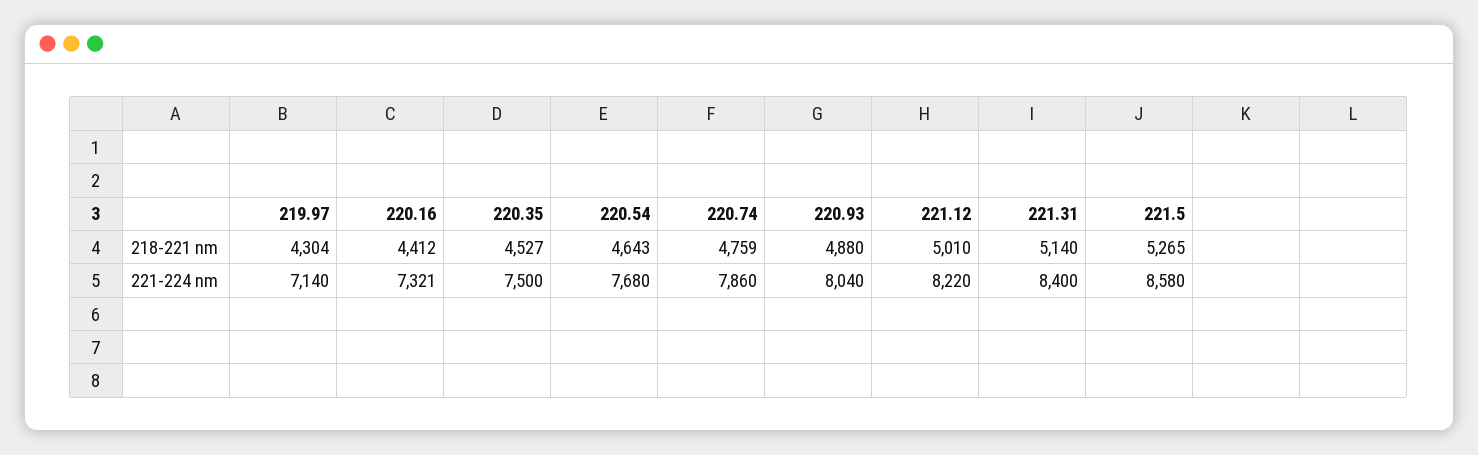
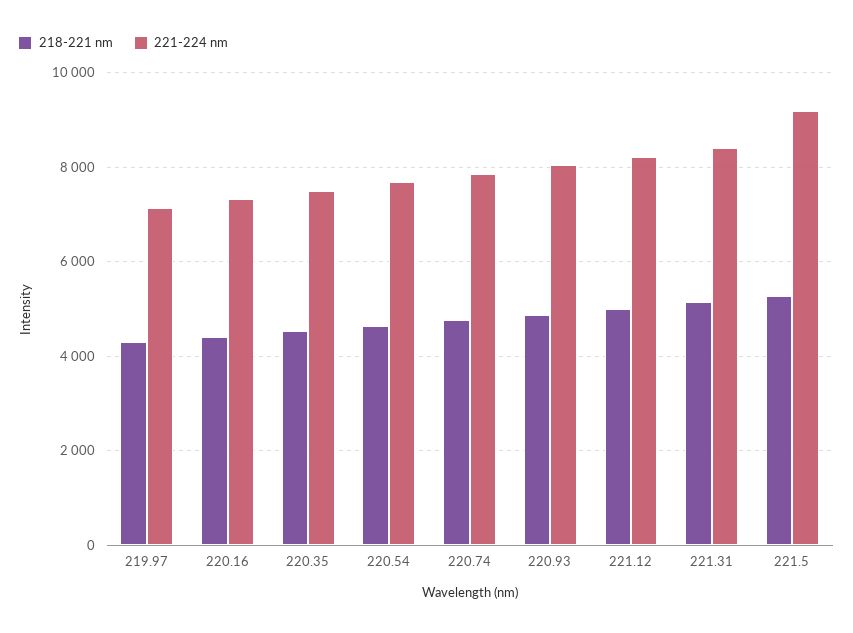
  {
    "218-221 nm": {
      "219.97": 4304,
      "220.16": 4412,
      "220.35": 4527,
      "220.54": 4643,
      "220.74": 4759,
      "220.93": 4880,
      "221.12": 5010,
      "221.31": 5140,
      "221.5": 5265
    },
    "221-224 nm": {
      "219.97": 7140,
      "220.16": 7321,
      "220.35": 7500,
      "220.54": 7680,
      "220.74": 7860,
      "220.93": 8040,
      "221.12": 8220,
      "221.31": 8400,
-     "221.5": 8580
+     "221.5": 9200
    }
  }

